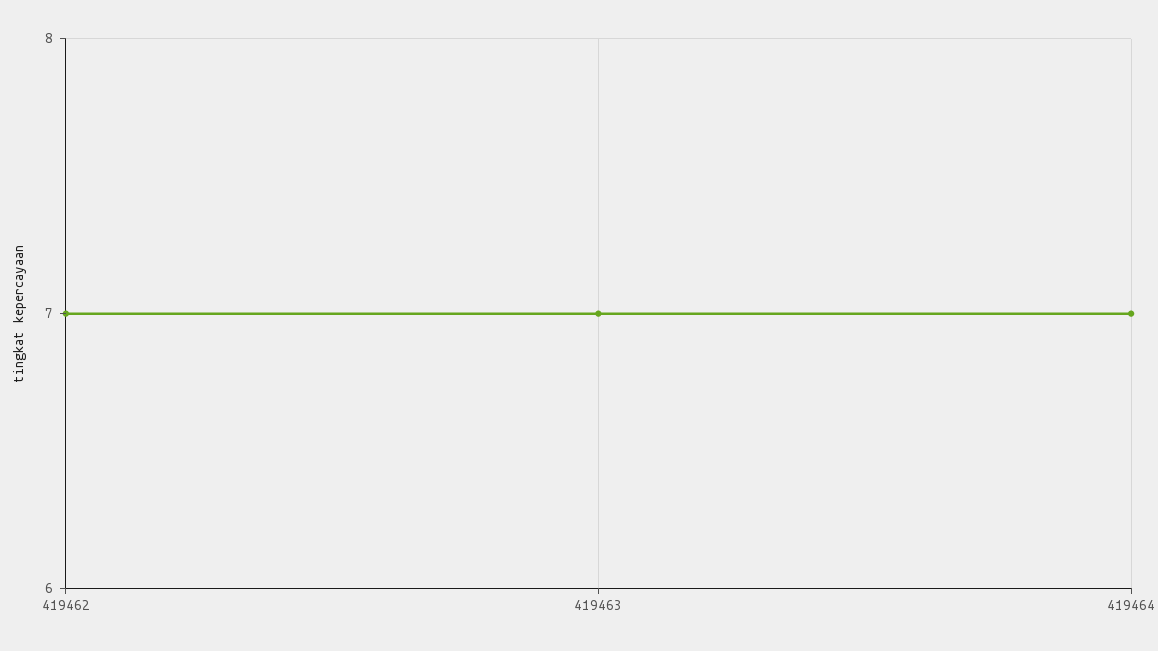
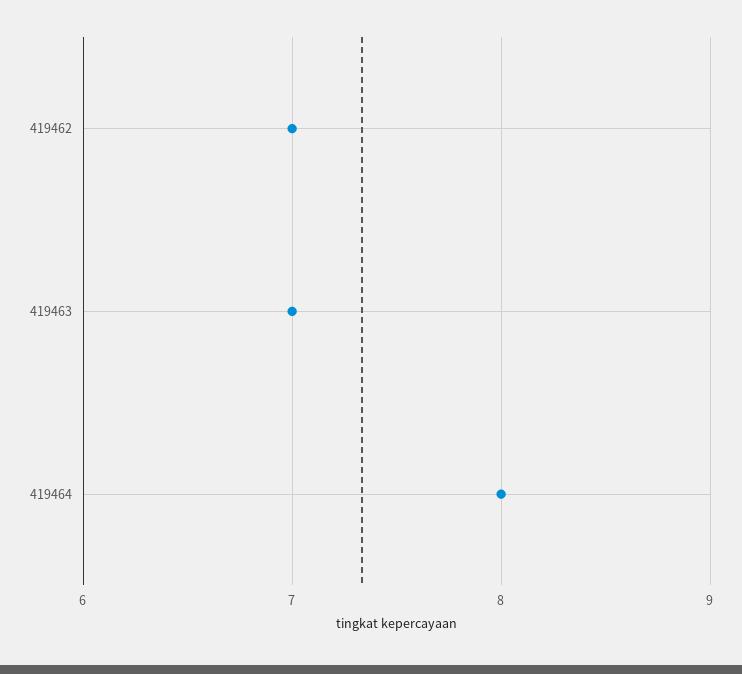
  {
    "419462": 7,
    "419463": 7,
-   "419464": 7
+   "419464": 8
  }

